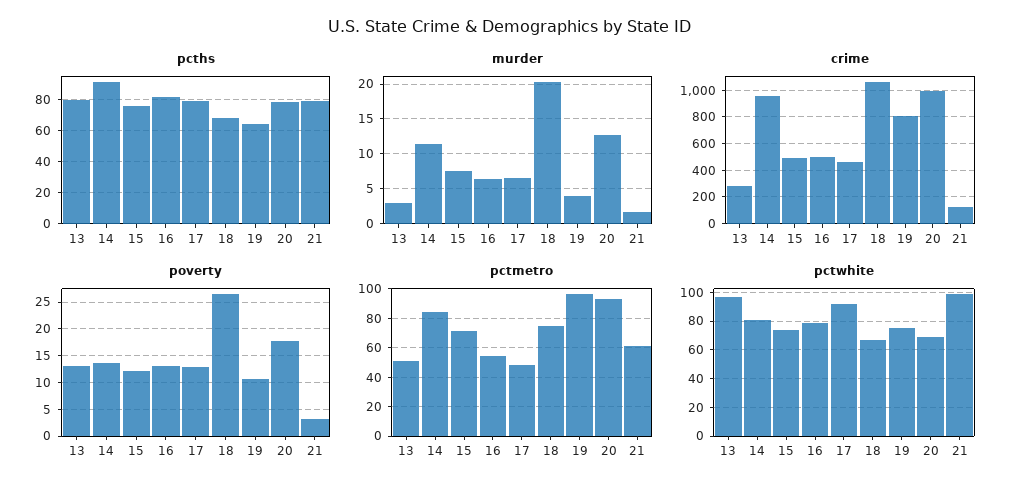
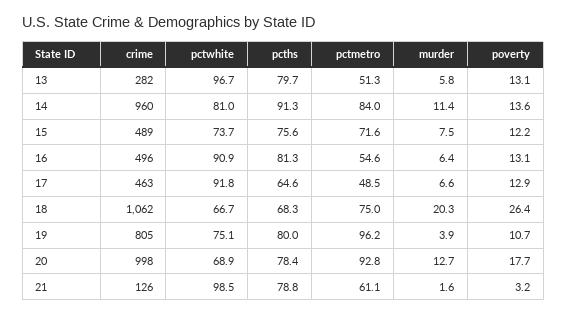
  {
    "pcths": {
      "13": 79.7,
      "14": 91.3,
      "15": 75.6,
      "16": 81.3,
-     "17": 80,
+     "17": 64.6,
      "18": 68.3,
-     "19": 65,
+     "19": 80,
      "20": 78.4,
      "21": 78.8
    },
    "murder": {
-     "13": 3,
+     "13": 5.8,
      "14": 11.4,
      "15": 7.5,
      "16": 6.4,
      "17": 6.6,
      "18": 20.3,
      "19": 3.9,
      "20": 12.7,
      "21": 1.6
    },
    "crime": {
      "13": 282,
      "14": 960,
      "15": 489,
      "16": 496,
      "17": 463,
      "18": 1062,
      "19": 805,
      "20": 998,
      "21": 126
    },
    "poverty": {
      "13": 13.1,
      "14": 13.6,
      "15": 12.2,
      "16": 13.1,
      "17": 12.9,
      "18": 26.4,
      "19": 10.7,
      "20": 17.7,
      "21": 3.2
    },
    "pctmetro": {
      "13": 51.3,
      "14": 84,
      "15": 71.6,
      "16": 54.6,
      "17": 48.5,
      "18": 75,
      "19": 96.2,
      "20": 92.8,
      "21": 61.1
    },
    "pctwhite": {
      "13": 96.7,
      "14": 81,
      "15": 73.7,
-     "16": 80,
+     "16": 90.9,
      "17": 91.8,
      "18": 66.7,
      "19": 75.1,
      "20": 68.9,
      "21": 98.5
    }
  }

